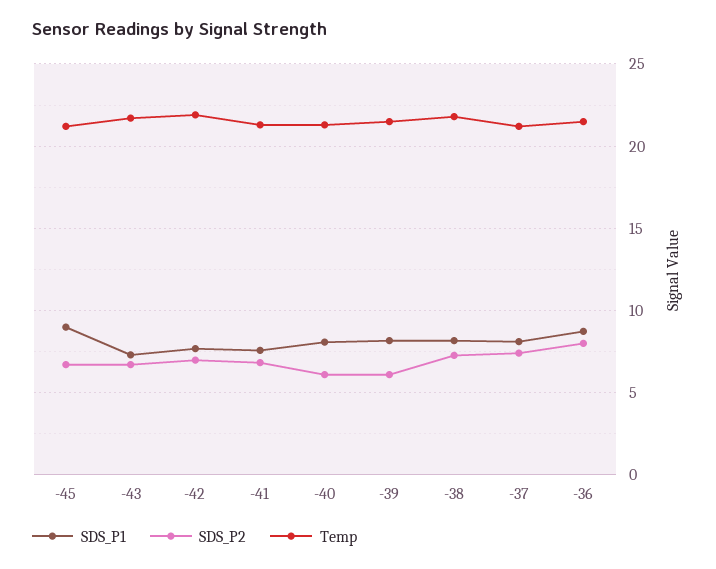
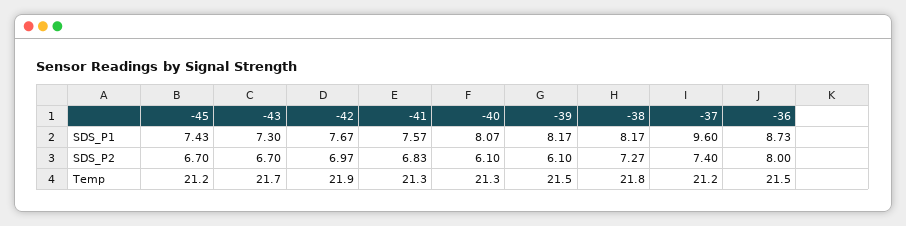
  {
    "SDS_P1": {
-     "-45": 9,
+     "-45": 7.43,
      "-43": 7.3,
      "-42": 7.67,
      "-41": 7.57,
      "-40": 8.07,
      "-39": 8.17,
      "-38": 8.17,
-     "-37": 8,
+     "-37": 9.6,
      "-36": 8.73
    },
    "SDS_P2": {
      "-45": 6.7,
      "-43": 6.7,
      "-42": 6.97,
      "-41": 6.83,
      "-40": 6.1,
      "-39": 6.1,
      "-38": 7.27,
      "-37": 7.4,
      "-36": 8
    },
    "Temp": {
      "-45": 21.2,
      "-43": 21.7,
      "-42": 21.9,
      "-41": 21.3,
      "-40": 21.3,
      "-39": 21.5,
      "-38": 21.8,
      "-37": 21.2,
      "-36": 21.5
    }
  }

